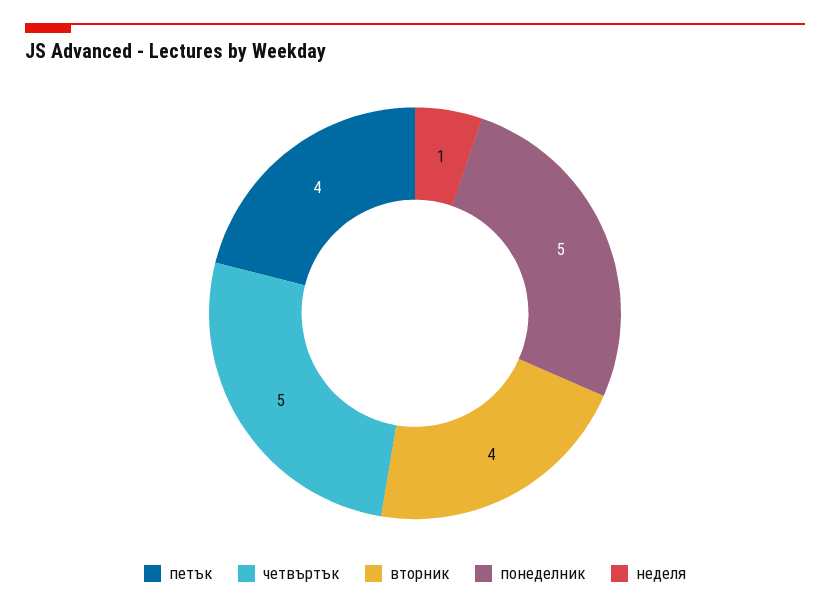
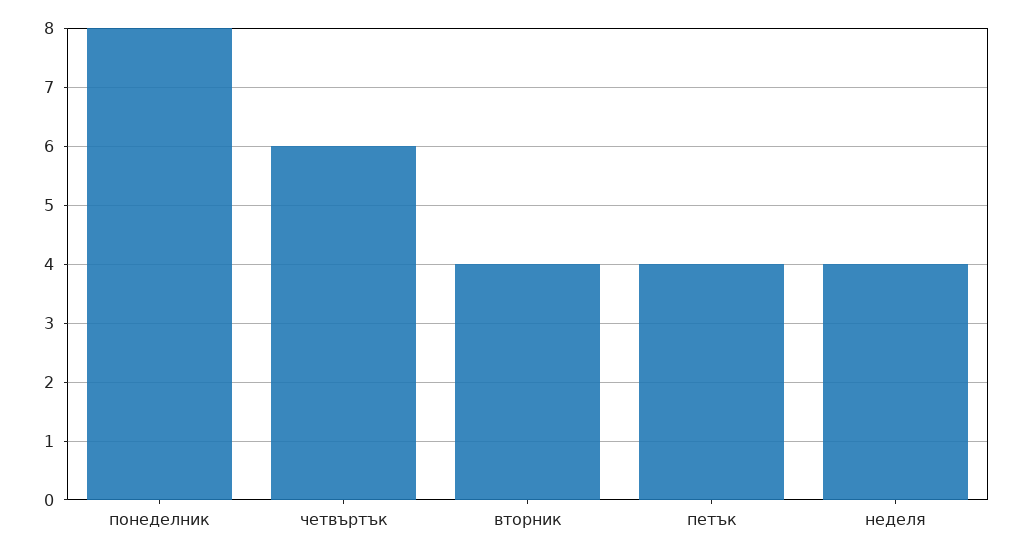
  {
    "петък": 4,
-   "четвъртък": 5,
+   "четвъртък": 6,
    "вторник": 4,
-   "понеделник": 5,
+   "понеделник": 8,
-   "неделя": 1
+   "неделя": 4
  }

